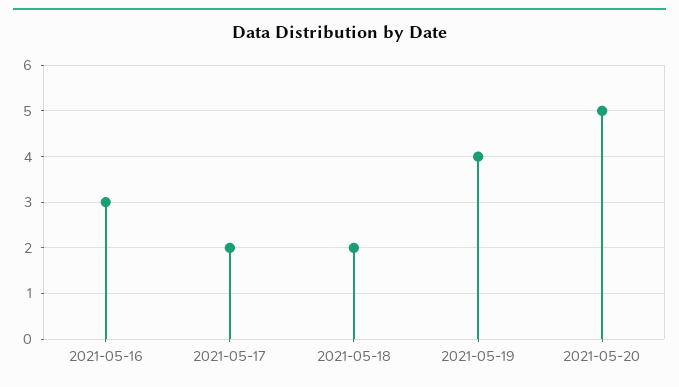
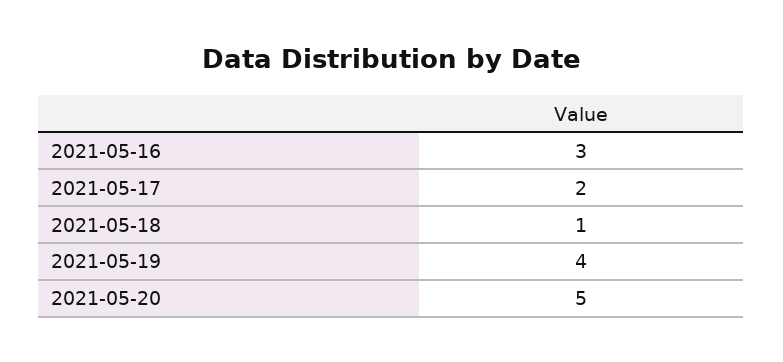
  {
    "2021-05-16": 3,
    "2021-05-17": 2,
-   "2021-05-18": 2,
+   "2021-05-18": 1,
    "2021-05-19": 4,
    "2021-05-20": 5
  }

